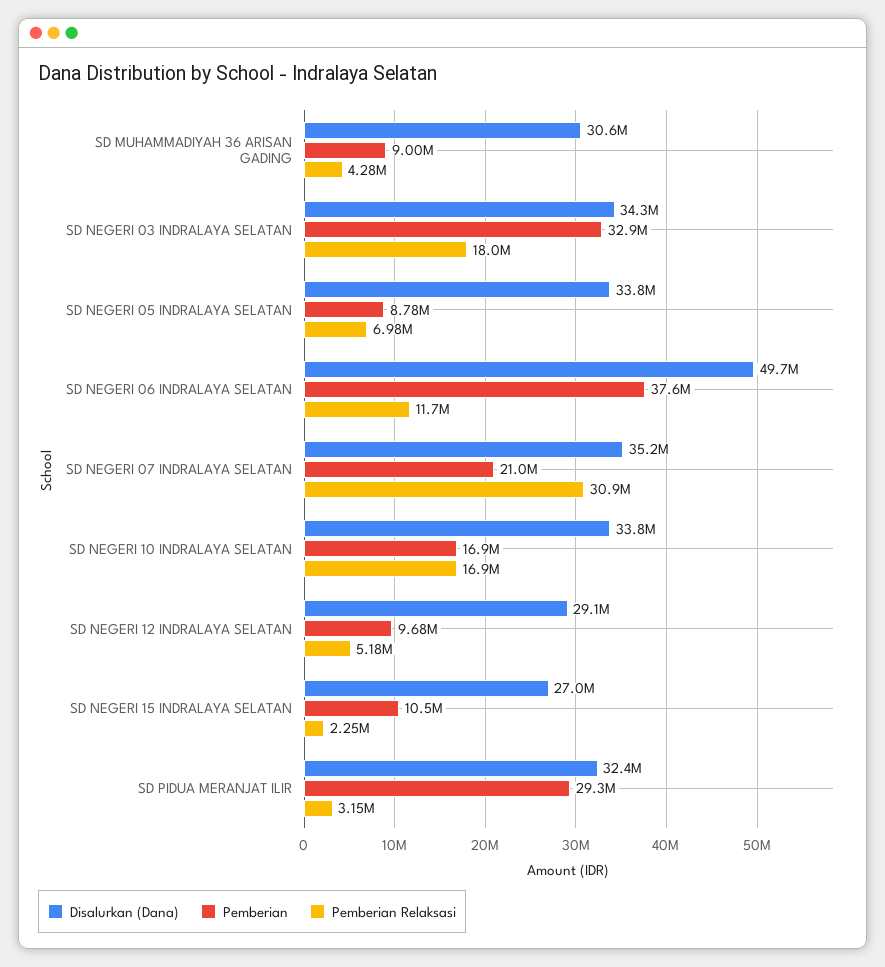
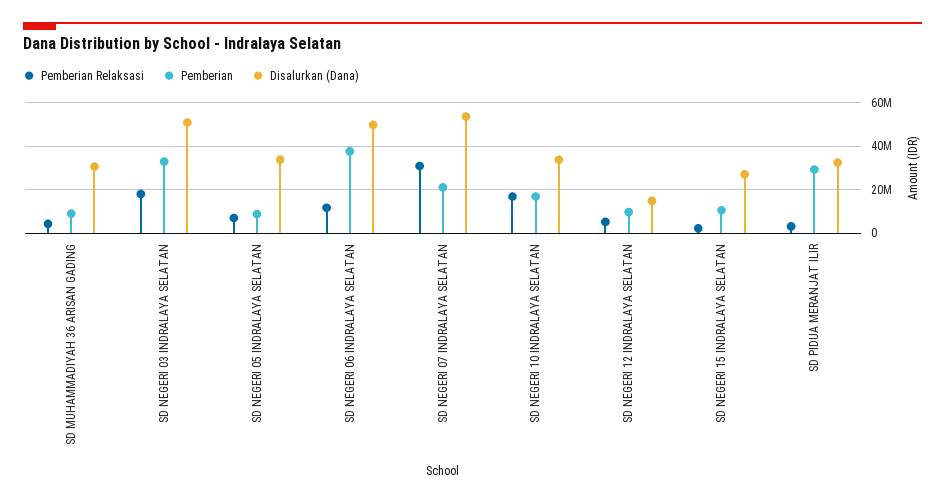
  {
    "Disalurkan (Dana)": {
      "SD MUHAMMADIYAH 36 ARISAN GADING": 30600000,
-     "SD NEGERI 03 INDRALAYA SELATAN": 34300000,
+     "SD NEGERI 03 INDRALAYA SELATAN": 50000000,
      "SD NEGERI 05 INDRALAYA SELATAN": 33800000,
      "SD NEGERI 06 INDRALAYA SELATAN": 49700000,
-     "SD NEGERI 07 INDRALAYA SELATAN": 35200000,
+     "SD NEGERI 07 INDRALAYA SELATAN": 55000000,
      "SD NEGERI 10 INDRALAYA SELATAN": 33800000,
-     "SD NEGERI 12 INDRALAYA SELATAN": 29100000,
+     "SD NEGERI 12 INDRALAYA SELATAN": 15000000,
      "SD NEGERI 15 INDRALAYA SELATAN": 27000000,
      "SD PIDUA MERANJAT ILIR": 32400000
    },
    "Pemberian": {
      "SD MUHAMMADIYAH 36 ARISAN GADING": 9000000,
      "SD NEGERI 03 INDRALAYA SELATAN": 32900000,
      "SD NEGERI 05 INDRALAYA SELATAN": 8780000,
      "SD NEGERI 06 INDRALAYA SELATAN": 37600000,
      "SD NEGERI 07 INDRALAYA SELATAN": 21000000,
      "SD NEGERI 10 INDRALAYA SELATAN": 16900000,
      "SD NEGERI 12 INDRALAYA SELATAN": 9680000,
      "SD NEGERI 15 INDRALAYA SELATAN": 10500000,
      "SD PIDUA MERANJAT ILIR": 29300000
    },
    "Pemberian Relaksasi": {
      "SD MUHAMMADIYAH 36 ARISAN GADING": 4280000,
      "SD NEGERI 03 INDRALAYA SELATAN": 18000000,
      "SD NEGERI 05 INDRALAYA SELATAN": 6980000,
      "SD NEGERI 06 INDRALAYA SELATAN": 11700000,
      "SD NEGERI 07 INDRALAYA SELATAN": 30900000,
      "SD NEGERI 10 INDRALAYA SELATAN": 16900000,
      "SD NEGERI 12 INDRALAYA SELATAN": 5180000,
      "SD NEGERI 15 INDRALAYA SELATAN": 2250000,
      "SD PIDUA MERANJAT ILIR": 3150000
    }
  }

